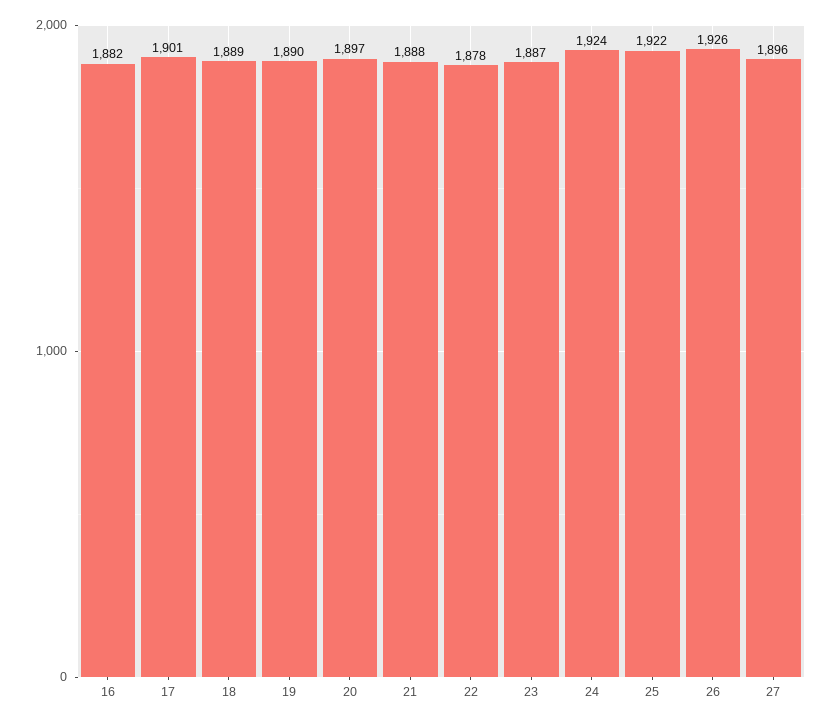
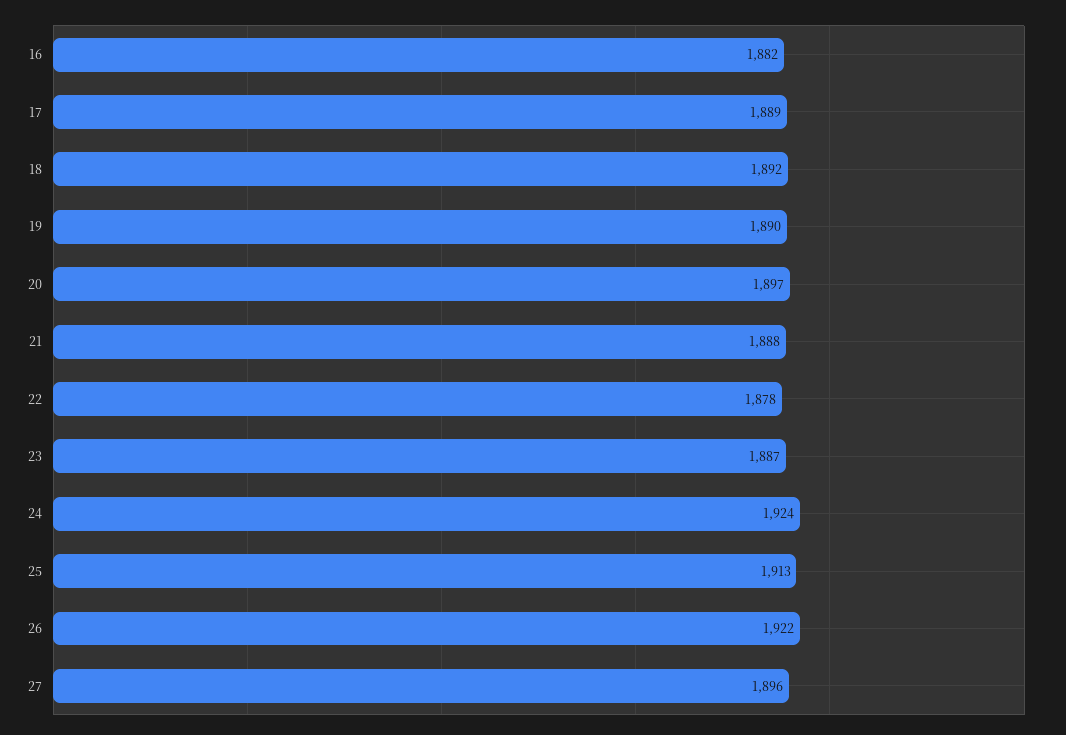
  {
    "16": 1882,
-   "17": 1901,
+   "17": 1889,
-   "18": 1889,
+   "18": 1892,
    "19": 1890,
    "20": 1897,
    "21": 1888,
    "22": 1878,
    "23": 1887,
    "24": 1924,
-   "25": 1922,
+   "25": 1913,
-   "26": 1926,
+   "26": 1922,
    "27": 1896
  }

